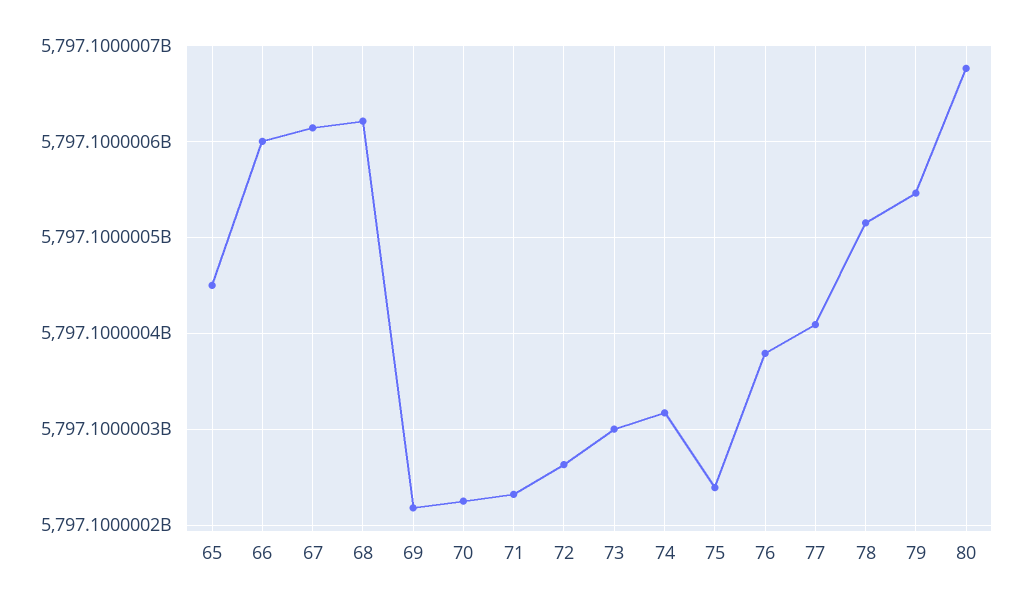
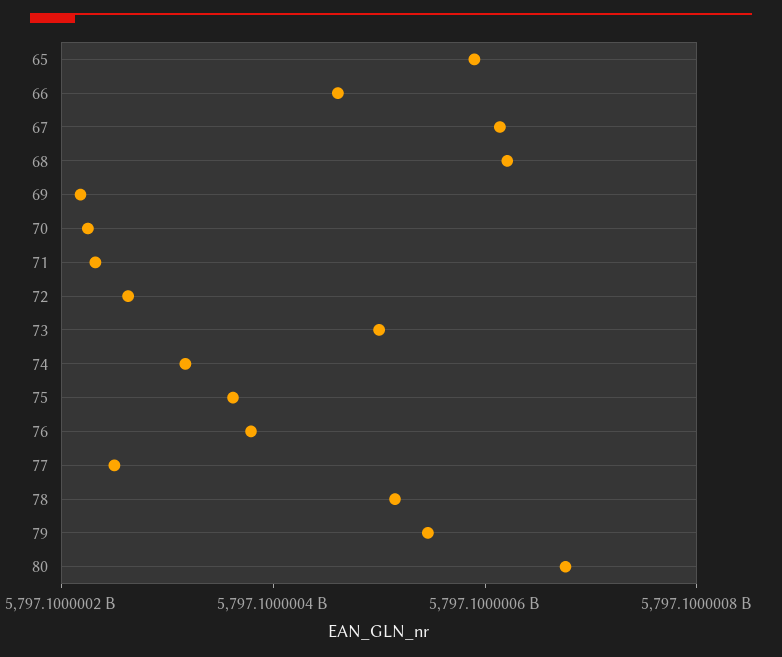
  {
-   "65": 5797100000450,
+   "65": 5797100000600,
-   "66": 5797100000600,
+   "66": 5797100000450,
    "67": 5797100000610,
    "68": 5797100000620,
    "69": 5797100000220,
    "70": 5797100000230,
    "71": 5797100000230,
    "72": 5797100000260,
-   "73": 5797100000300,
+   "73": 5797100000500,
    "74": 5797100000320,
-   "75": 5797100000240,
+   "75": 5797100000350,
    "76": 5797100000380,
-   "77": 5797100000410,
+   "77": 5797100000250,
    "78": 5797100000520,
    "79": 5797100000550,
    "80": 5797100000680
  }

